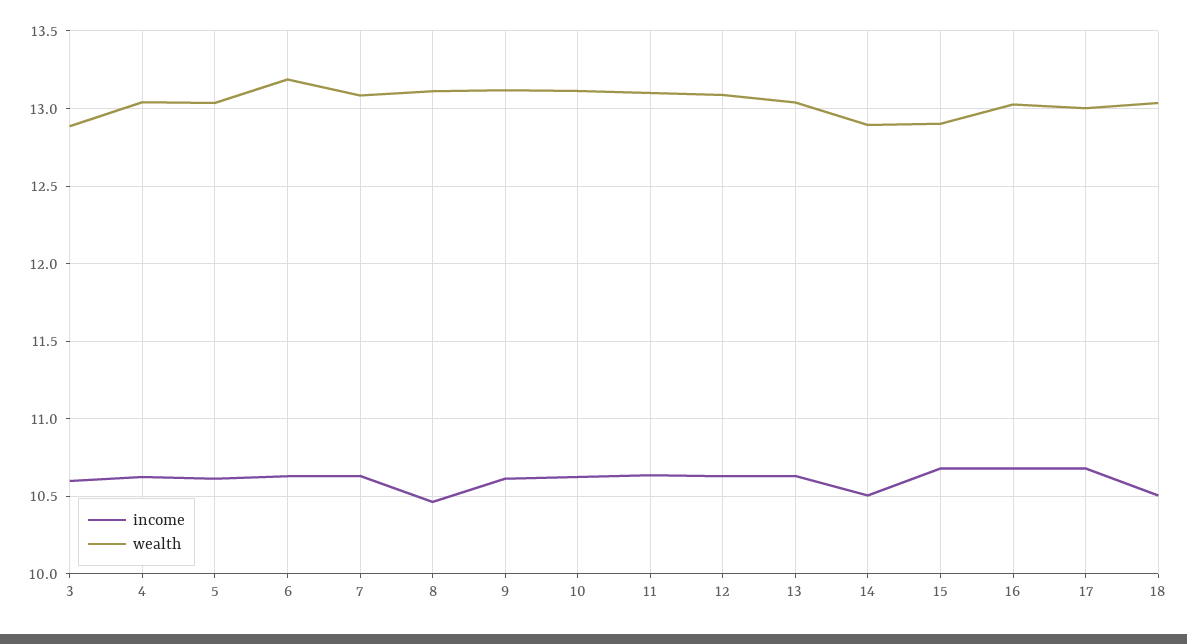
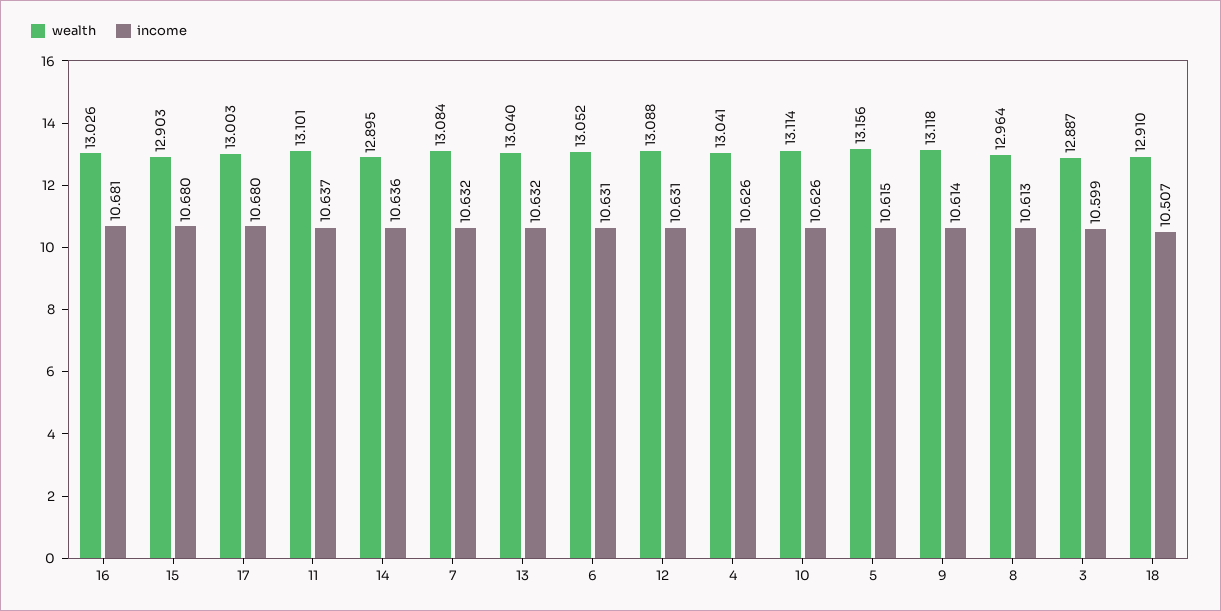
  {
    "income": {
      "3": 10.599,
      "4": 10.626,
      "5": 10.615,
      "6": 10.631,
      "7": 10.632,
-     "8": 10.45,
+     "8": 10.613,
      "9": 10.614,
      "10": 10.626,
      "11": 10.637,
      "12": 10.631,
      "13": 10.632,
-     "14": 10.5,
+     "14": 10.636,
      "15": 10.68,
      "16": 10.681,
      "17": 10.68,
      "18": 10.507
    },
    "wealth": {
      "3": 12.887,
      "4": 13.041,
-     "5": 13.05,
+     "5": 13.156,
-     "6": 13.2,
+     "6": 13.052,
      "7": 13.084,
-     "8": 13.1,
+     "8": 12.964,
      "9": 13.118,
      "10": 13.114,
      "11": 13.101,
      "12": 13.088,
      "13": 13.04,
      "14": 12.895,
      "15": 12.903,
      "16": 13.026,
      "17": 13.003,
-     "18": 13.05
+     "18": 12.91
    }
  }

